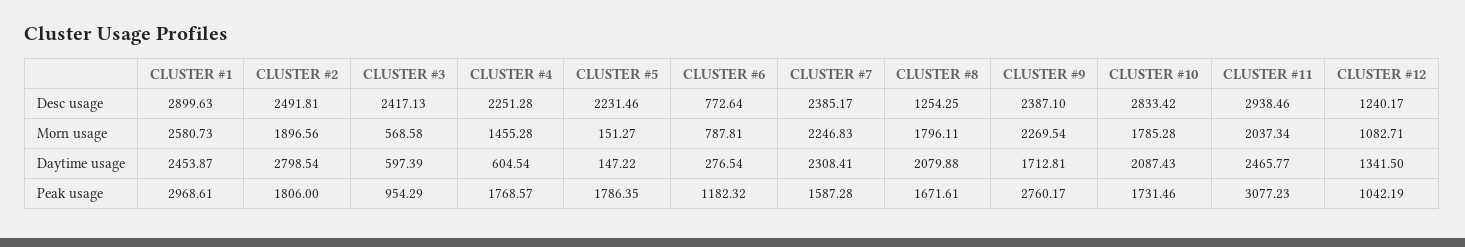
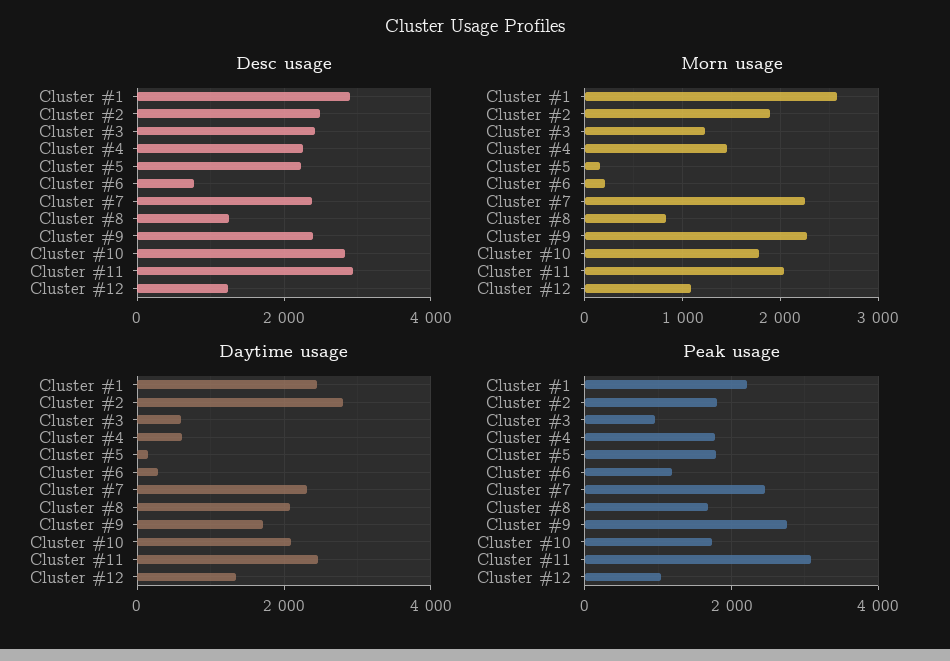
  {
    "Desc usage": {
      "CLUSTER #1": 2899.63,
      "CLUSTER #2": 2491.81,
      "CLUSTER #3": 2417.13,
      "CLUSTER #4": 2251.28,
      "CLUSTER #5": 2231.46,
      "CLUSTER #6": 772.64,
      "CLUSTER #7": 2385.17,
      "CLUSTER #8": 1254.25,
      "CLUSTER #9": 2387.1,
      "CLUSTER #10": 2833.42,
      "CLUSTER #11": 2938.46,
      "CLUSTER #12": 1240.17
    },
    "Morn usage": {
      "CLUSTER #1": 2580.73,
      "CLUSTER #2": 1896.56,
-     "CLUSTER #3": 568.58,
+     "CLUSTER #3": 1200,
      "CLUSTER #4": 1455.28,
      "CLUSTER #5": 151.27,
-     "CLUSTER #6": 787.81,
+     "CLUSTER #6": 200,
      "CLUSTER #7": 2246.83,
-     "CLUSTER #8": 1796.11,
+     "CLUSTER #8": 800,
      "CLUSTER #9": 2269.54,
      "CLUSTER #10": 1785.28,
      "CLUSTER #11": 2037.34,
      "CLUSTER #12": 1082.71
    },
    "Daytime usage": {
      "CLUSTER #1": 2453.87,
      "CLUSTER #2": 2798.54,
      "CLUSTER #3": 597.39,
      "CLUSTER #4": 604.54,
      "CLUSTER #5": 147.22,
      "CLUSTER #6": 276.54,
      "CLUSTER #7": 2308.41,
      "CLUSTER #8": 2079.88,
      "CLUSTER #9": 1712.81,
      "CLUSTER #10": 2087.43,
      "CLUSTER #11": 2465.77,
      "CLUSTER #12": 1341.5
    },
    "Peak usage": {
-     "CLUSTER #1": 2968.61,
+     "CLUSTER #1": 2200,
      "CLUSTER #2": 1806,
      "CLUSTER #3": 954.29,
      "CLUSTER #4": 1768.57,
      "CLUSTER #5": 1786.35,
      "CLUSTER #6": 1182.32,
-     "CLUSTER #7": 1587.28,
+     "CLUSTER #7": 2400,
      "CLUSTER #8": 1671.61,
      "CLUSTER #9": 2760.17,
      "CLUSTER #10": 1731.46,
      "CLUSTER #11": 3077.23,
      "CLUSTER #12": 1042.19
    }
  }

